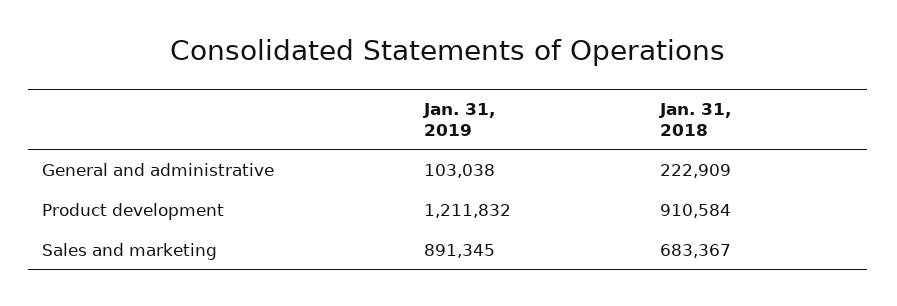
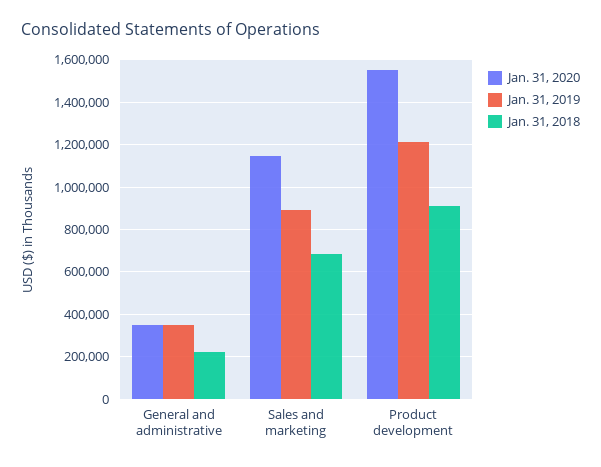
  {
    "Jan. 31, 2019": {
-     "General and administrative": 103038,
+     "General and administrative": 350000,
      "Product development": 1211832,
      "Sales and marketing": 891345
    },
    "Jan. 31, 2018": {
      "General and administrative": 222909,
      "Product development": 910584,
      "Sales and marketing": 683367
-   }
+   },
+   "Jan. 31, 2020": {
+     "General and administrative": 350000,
+     "Sales and marketing": 1150000,
+     "Product development": 1550000
+   }
  }

